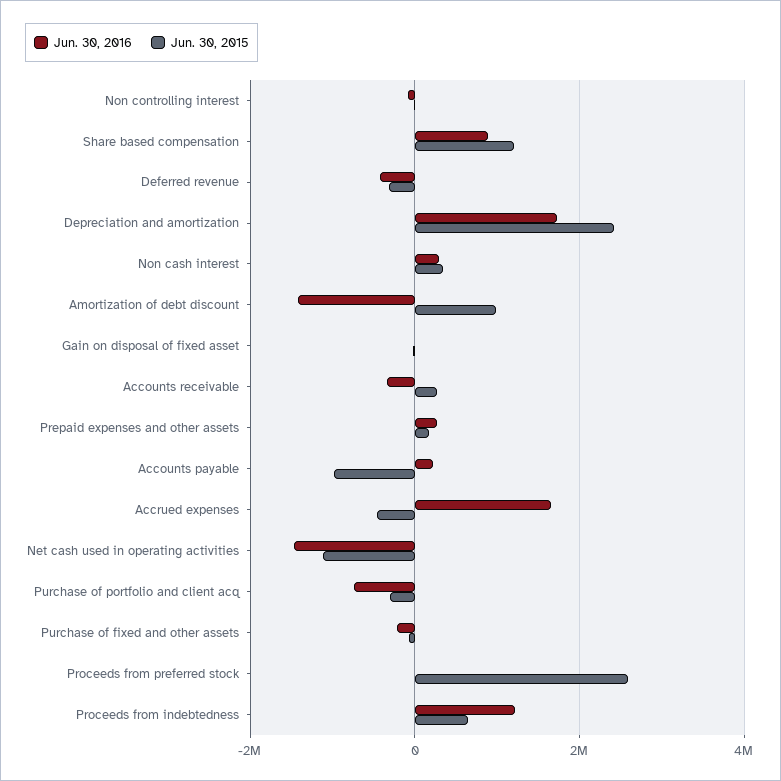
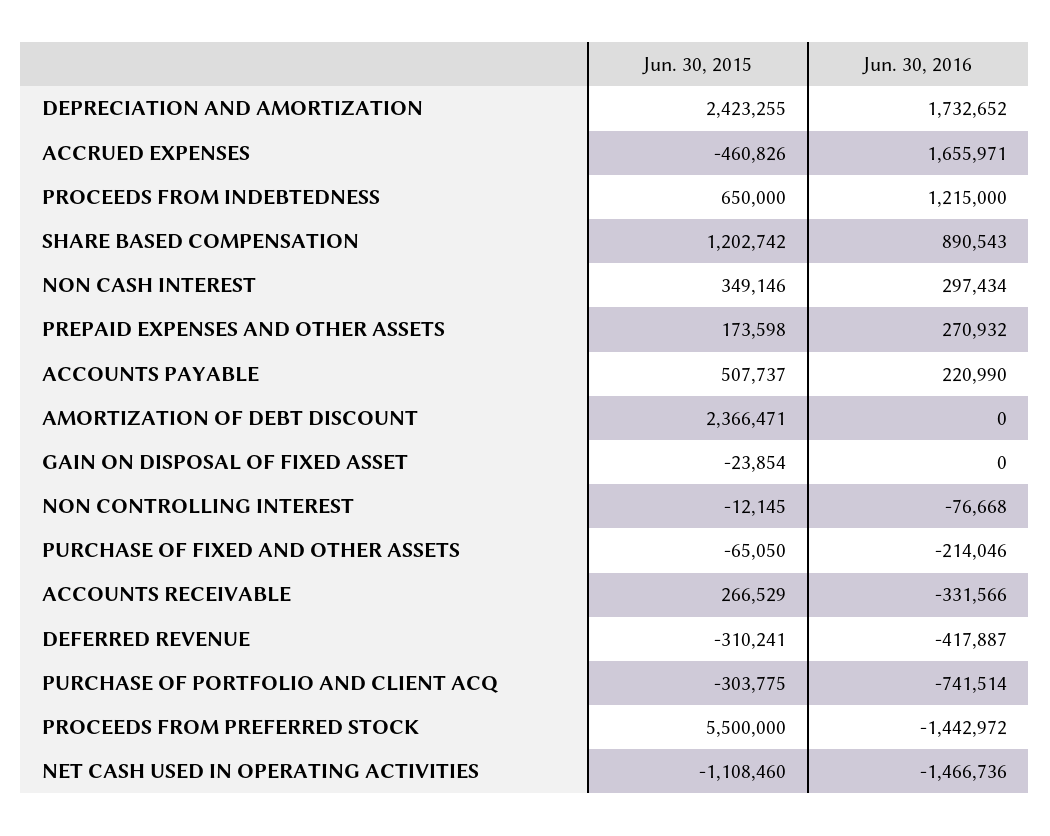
  {
    "Jun. 30, 2016": {
      "Non controlling interest": -76668,
      "Share based compensation": 890543,
      "Deferred revenue": -417887,
      "Depreciation and amortization": 1732652,
      "Non cash interest": 297434,
-     "Amortization of debt discount": -1400000,
+     "Amortization of debt discount": 0,
      "Gain on disposal of fixed asset": 0,
      "Accounts receivable": -331566,
      "Prepaid expenses and other assets": 270932,
      "Accounts payable": 220990,
      "Accrued expenses": 1655971,
      "Net cash used in operating activities": -1466736,
      "Purchase of portfolio and client acq": -741514,
      "Purchase of fixed and other assets": -214046,
-     "Proceeds from preferred stock": 0,
+     "Proceeds from preferred stock": -1442972,
      "Proceeds from indebtedness": 1215000
    },
    "Jun. 30, 2015": {
      "Non controlling interest": -12145,
      "Share based compensation": 1202742,
      "Deferred revenue": -310241,
      "Depreciation and amortization": 2423255,
      "Non cash interest": 349146,
-     "Amortization of debt discount": 1000000,
+     "Amortization of debt discount": 2366471,
      "Gain on disposal of fixed asset": -23854,
      "Accounts receivable": 266529,
      "Prepaid expenses and other assets": 173598,
-     "Accounts payable": -1000000,
+     "Accounts payable": 507737,
      "Accrued expenses": -460826,
      "Net cash used in operating activities": -1108460,
      "Purchase of portfolio and client acq": -303775,
      "Purchase of fixed and other assets": -65050,
-     "Proceeds from preferred stock": 2600000,
+     "Proceeds from preferred stock": 5500000,
      "Proceeds from indebtedness": 650000
    }
  }

